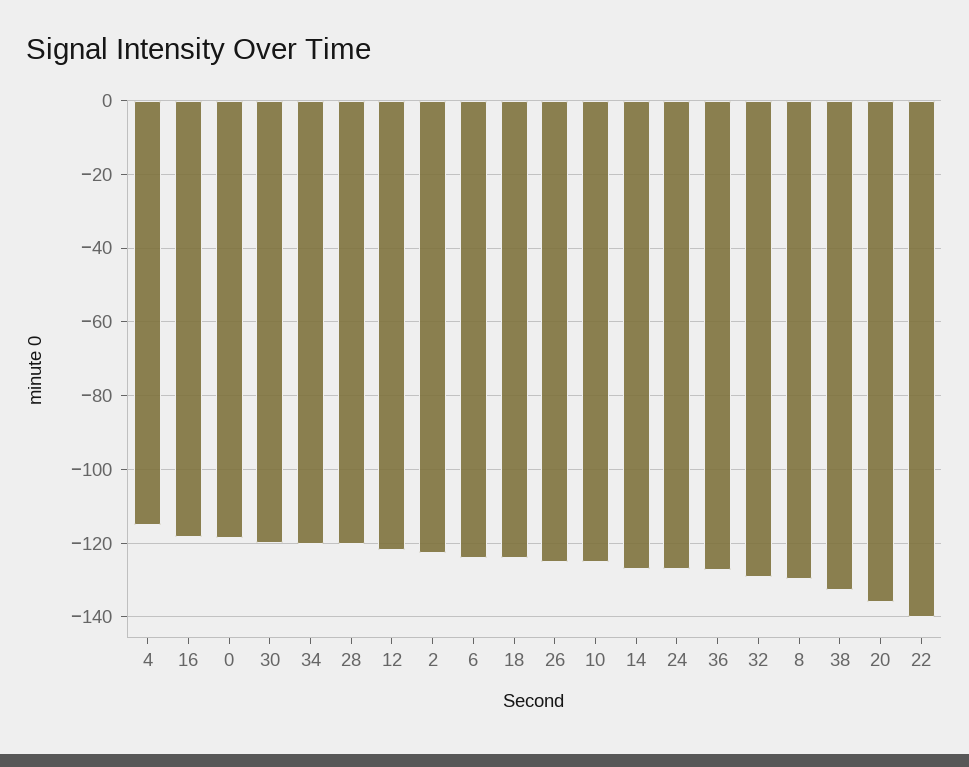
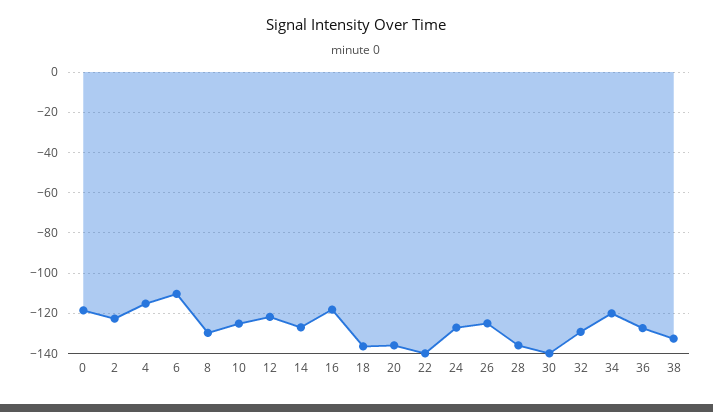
  {
    "4": -116,
    "16": -118,
    "0": -118,
-   "30": -120,
+   "30": -140,
    "34": -120,
-   "28": -120,
+   "28": -135,
    "12": -122,
    "2": -122,
-   "6": -124,
+   "6": -110,
-   "18": -124,
+   "18": -135,
    "26": -126,
    "10": -126,
    "14": -128,
    "24": -128,
    "36": -128,
    "32": -130,
    "8": -130,
    "38": -132,
    "20": -136,
    "22": -140
  }

